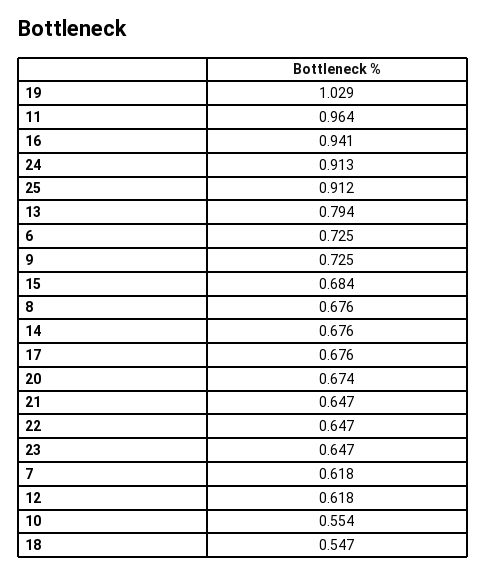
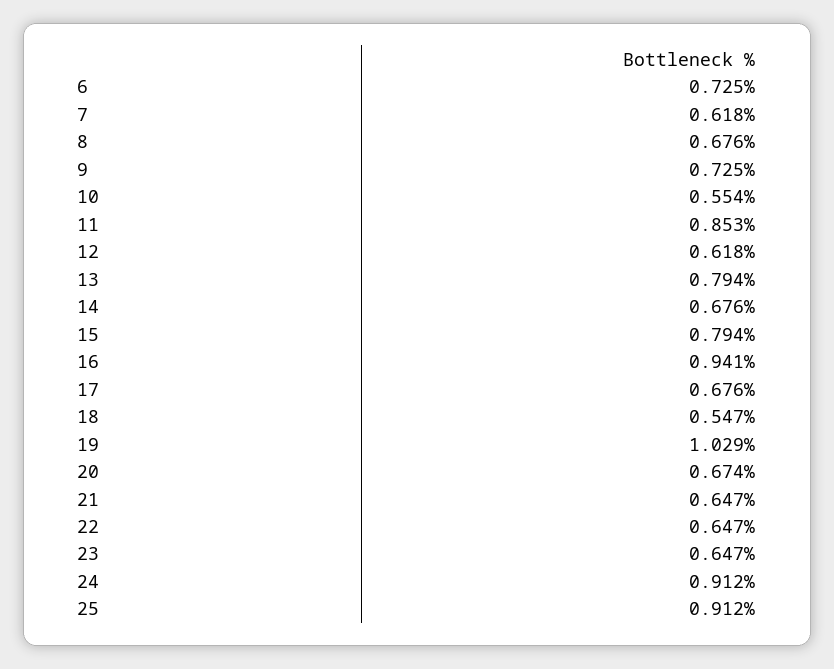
  {
    "19": 1.029,
-   "11": 0.964,
+   "11": 0.853,
    "16": 0.941,
-   "24": 0.913,
+   "24": 0.912,
    "25": 0.912,
    "13": 0.794,
    "6": 0.725,
    "9": 0.725,
-   "15": 0.684,
+   "15": 0.794,
    "8": 0.676,
    "14": 0.676,
    "17": 0.676,
    "20": 0.674,
    "21": 0.647,
    "22": 0.647,
    "23": 0.647,
    "7": 0.618,
    "12": 0.618,
    "10": 0.554,
    "18": 0.547
  }

